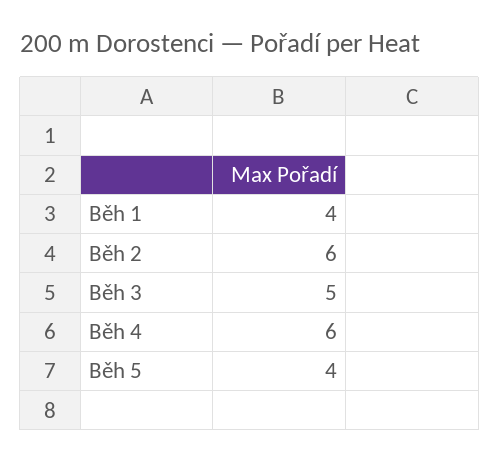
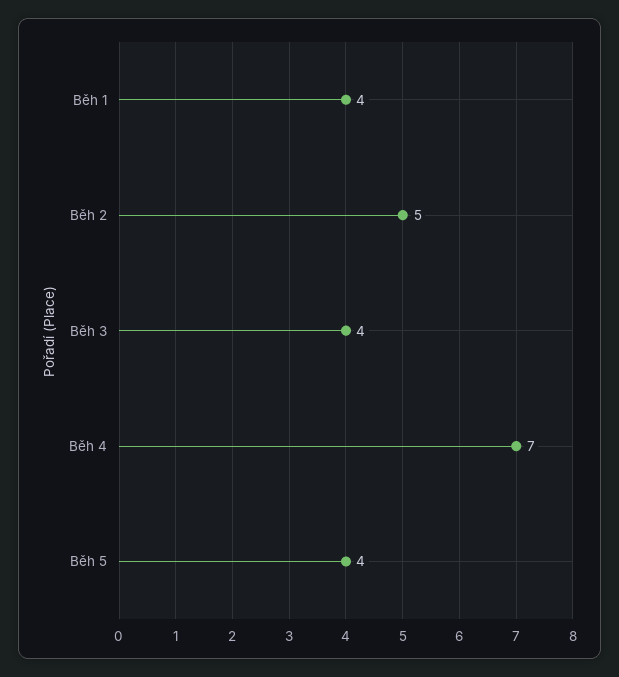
  {
    "Běh 1": 4,
-   "Běh 2": 6,
+   "Běh 2": 5,
-   "Běh 3": 5,
+   "Běh 3": 4,
-   "Běh 4": 6,
+   "Běh 4": 7,
    "Běh 5": 4
  }

